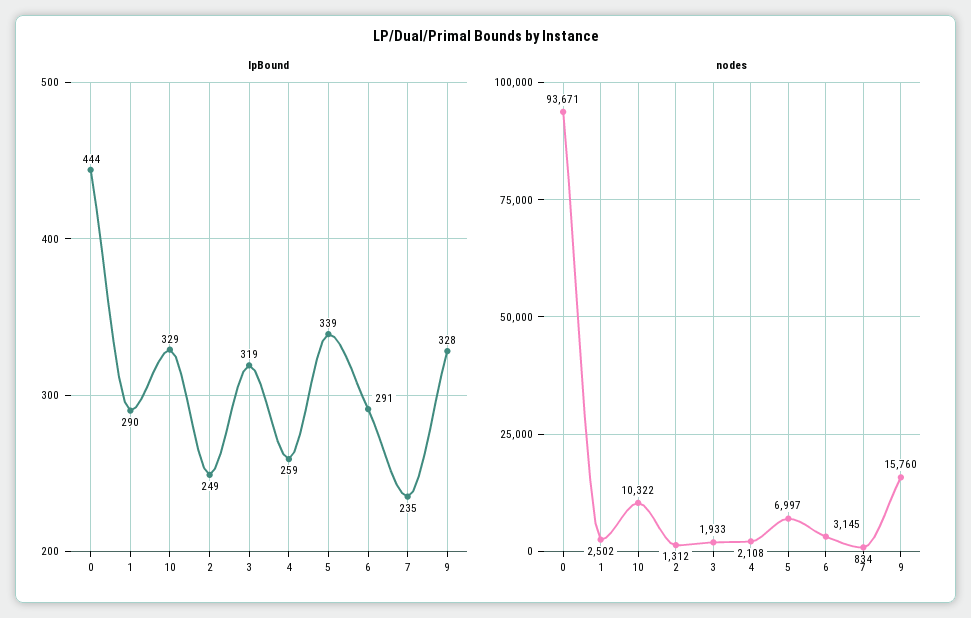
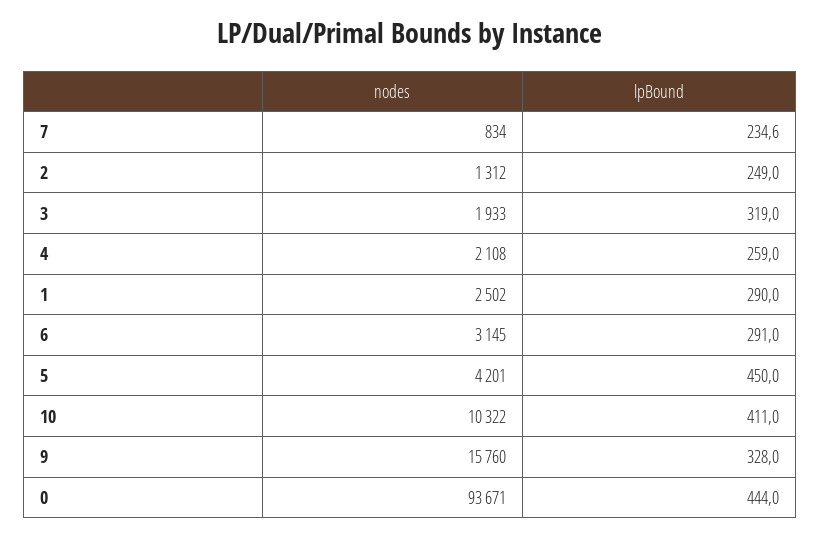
  {
    "lpBound": {
      "0": 444,
      "1": 290,
-     "10": 329,
+     "10": 411,
      "2": 249,
      "3": 319,
      "4": 259,
-     "5": 339,
+     "5": 450,
      "6": 291,
      "7": 234.6,
      "9": 328
    },
    "nodes": {
      "0": 93671,
      "1": 2502,
      "10": 10322,
      "2": 1312,
      "3": 1933,
      "4": 2108,
-     "5": 6997,
+     "5": 4201,
      "6": 3145,
      "7": 834,
      "9": 15760
    }
  }

